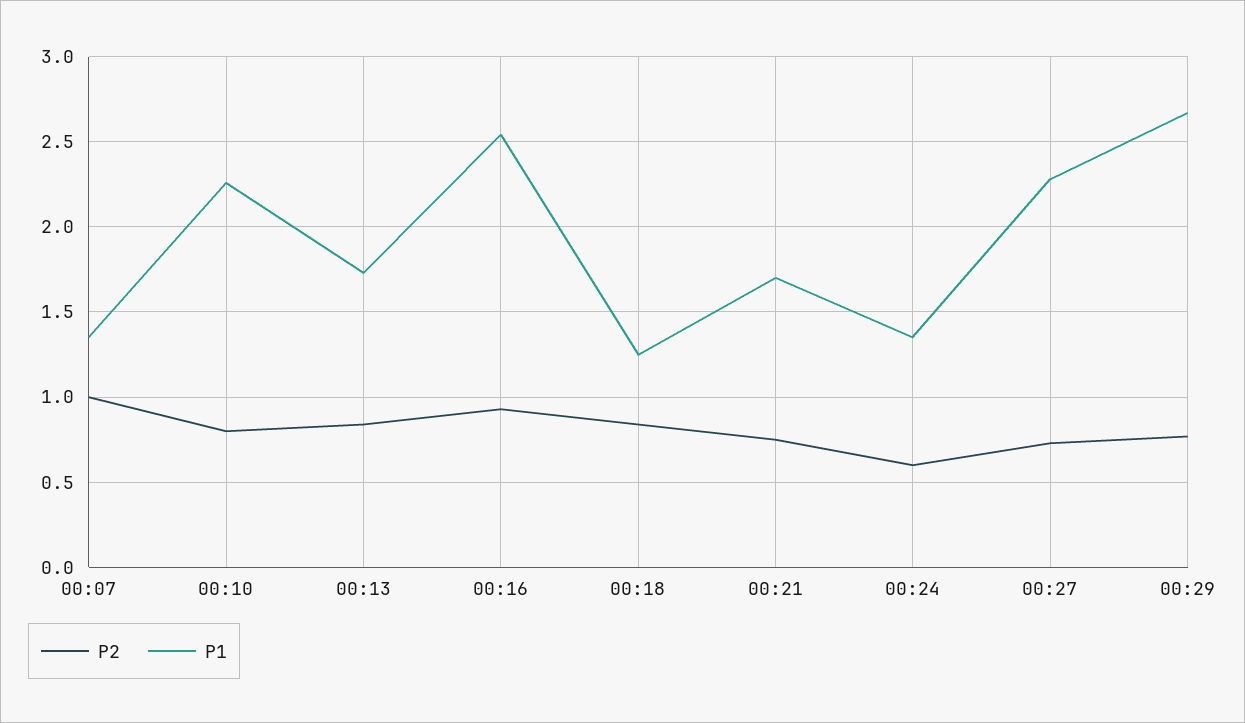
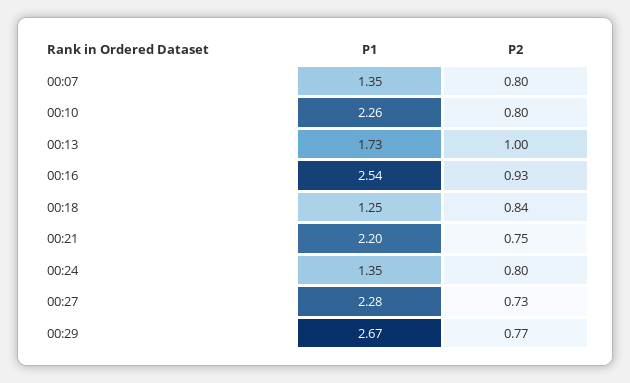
  {
    "P2": {
-     "00:07": 1,
+     "00:07": 0.8,
      "00:10": 0.8,
-     "00:13": 0.85,
+     "00:13": 1,
      "00:16": 0.93,
      "00:18": 0.84,
      "00:21": 0.75,
-     "00:24": 0.6,
+     "00:24": 0.8,
      "00:27": 0.73,
      "00:29": 0.77
    },
    "P1": {
      "00:07": 1.35,
      "00:10": 2.26,
      "00:13": 1.73,
      "00:16": 2.54,
      "00:18": 1.25,
-     "00:21": 1.7,
+     "00:21": 2.2,
      "00:24": 1.35,
      "00:27": 2.28,
      "00:29": 2.67
    }
  }

